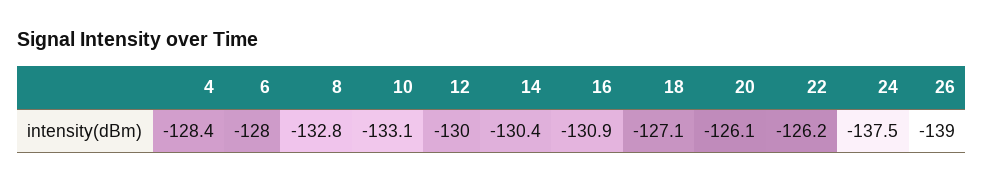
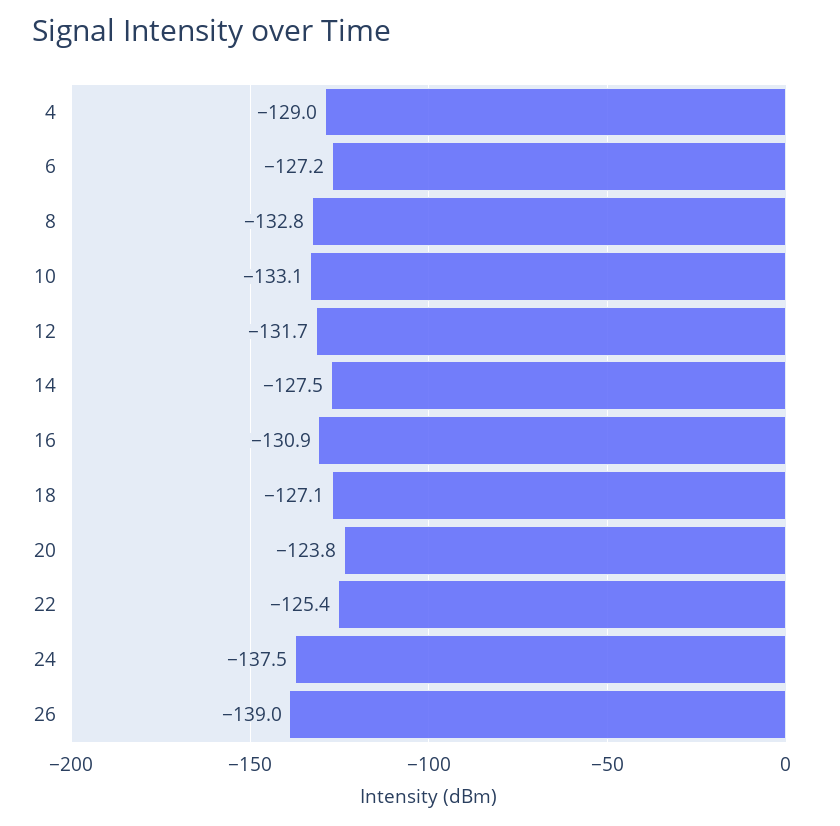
  {
-   "4": -128.4,
+   "4": -129,
-   "6": -128,
+   "6": -127.2,
    "8": -132.8,
    "10": -133.1,
-   "12": -130,
+   "12": -131.7,
-   "14": -130.4,
+   "14": -127.5,
    "16": -130.9,
    "18": -127.1,
-   "20": -126.1,
+   "20": -123.8,
-   "22": -126.2,
+   "22": -125.4,
    "24": -137.5,
    "26": -139
  }

